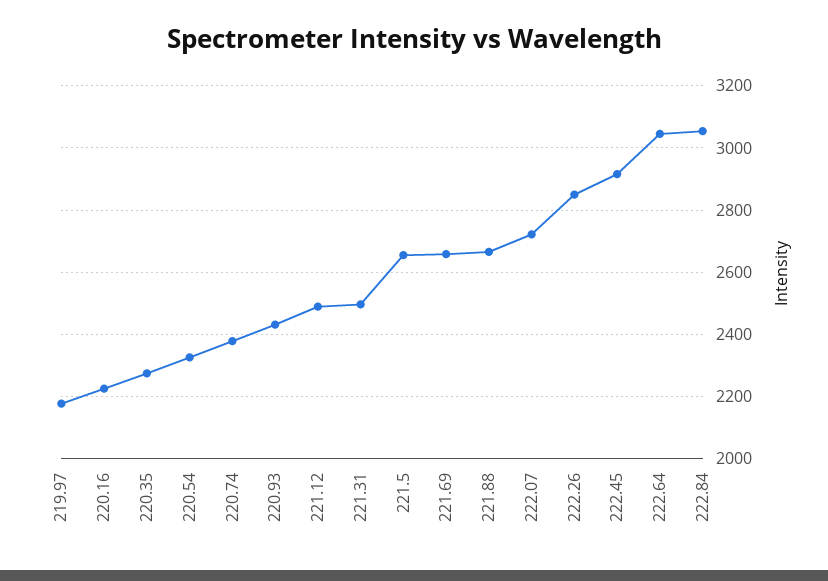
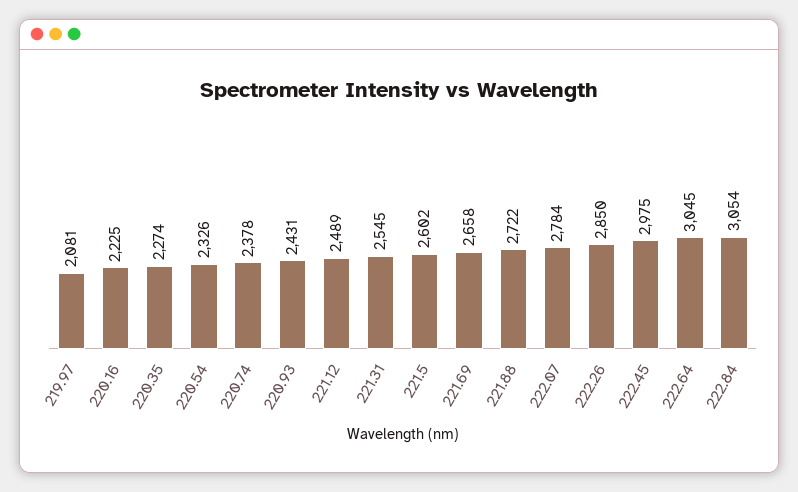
  {
-   "219.97": 2180,
+   "219.97": 2081,
    "220.16": 2225,
    "220.35": 2274,
    "220.54": 2326,
    "220.74": 2378,
    "220.93": 2431,
    "221.12": 2489,
-   "221.31": 2500,
+   "221.31": 2545,
-   "221.5": 2660,
+   "221.5": 2602,
    "221.69": 2658,
-   "221.88": 2660,
+   "221.88": 2722,
-   "222.07": 2720,
+   "222.07": 2784,
    "222.26": 2850,
-   "222.45": 2920,
+   "222.45": 2975,
    "222.64": 3045,
    "222.84": 3054
  }

